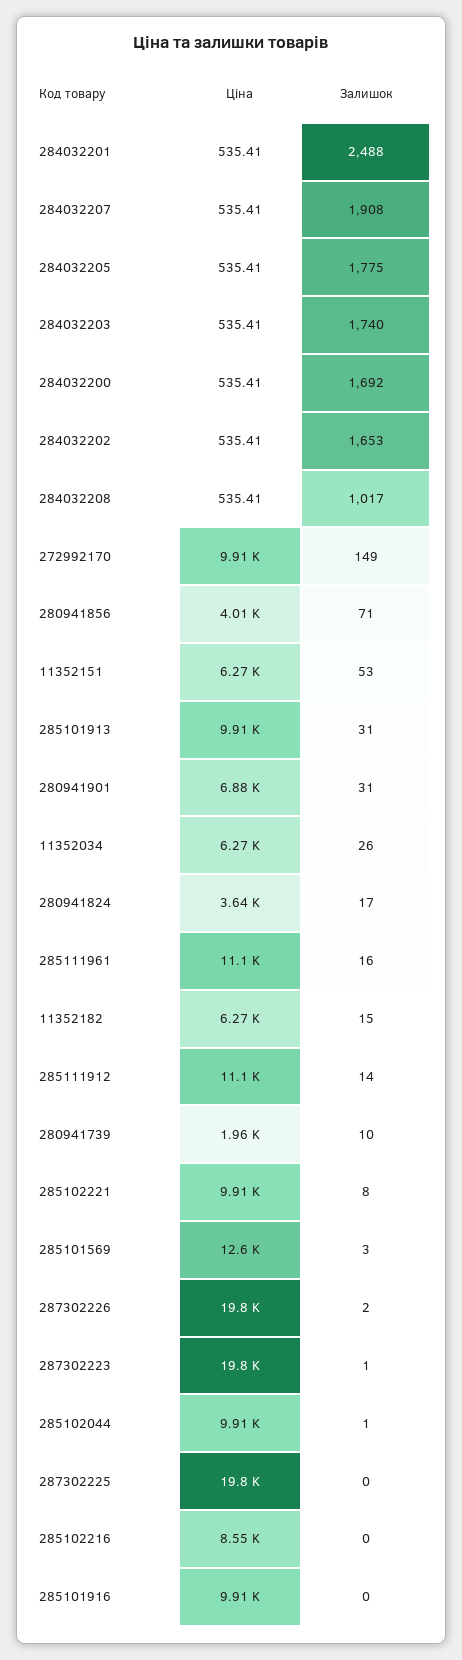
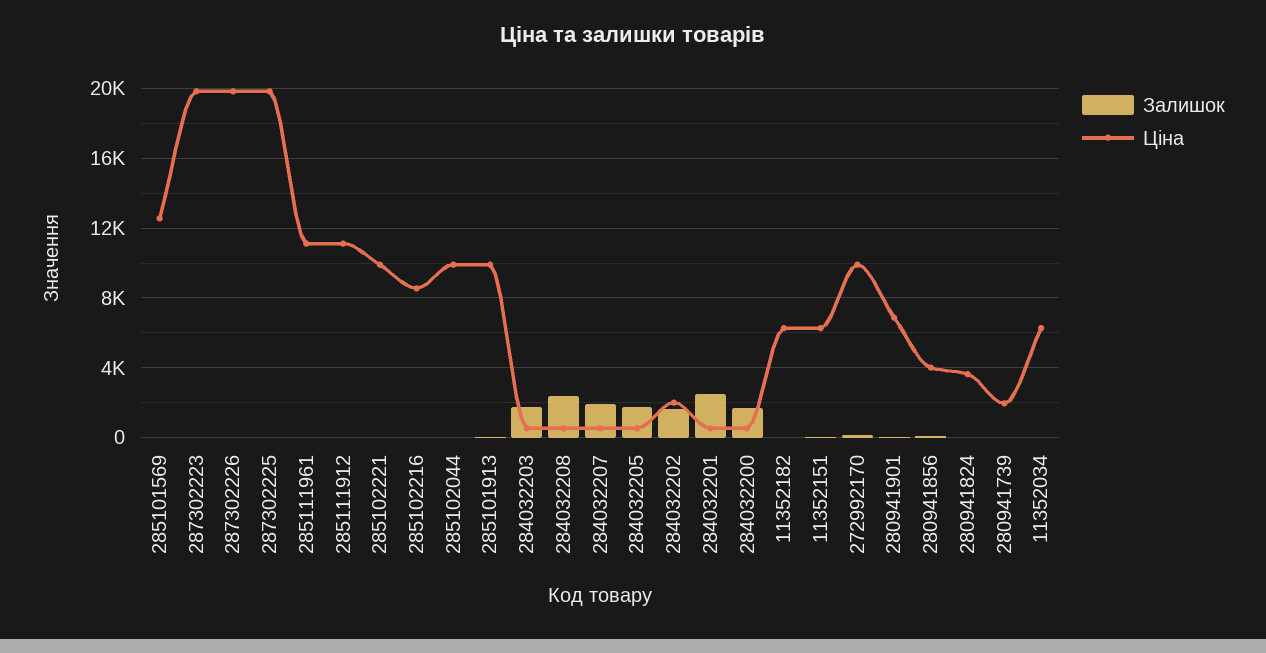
  {
    "Ціна": {
      "284032201": 535.41,
      "284032207": 535.41,
      "284032205": 535.41,
      "284032203": 535.41,
      "284032200": 535.41,
-     "284032202": 535.41,
+     "284032202": 2000,
      "284032208": 535.41,
      "272992170": 9910,
      "280941856": 4010,
      "11352151": 6270,
      "285101913": 9910,
      "280941901": 6880,
      "11352034": 6270,
      "280941824": 3640,
      "285111961": 11100,
      "11352182": 6270,
      "285111912": 11100,
      "280941739": 1960,
      "285102221": 9910,
      "285101569": 12600,
      "287302226": 19800,
      "287302223": 19800,
      "285102044": 9910,
      "287302225": 19800,
-     "285102216": 8550,
+     "285102216": 8550
-     "285101916": 9910
    },
    "Залишок": {
      "284032201": 2488,
      "284032207": 1908,
      "284032205": 1775,
      "284032203": 1740,
      "284032200": 1692,
      "284032202": 1653,
-     "284032208": 1017,
+     "284032208": 2500,
      "272992170": 149,
      "280941856": 71,
      "11352151": 53,
      "285101913": 31,
      "280941901": 31,
      "11352034": 26,
      "280941824": 17,
      "285111961": 16,
      "11352182": 15,
      "285111912": 14,
      "280941739": 10,
      "285102221": 8,
      "285101569": 3,
      "287302226": 2,
      "287302223": 1,
      "285102044": 1,
      "287302225": 0,
-     "285102216": 0,
+     "285102216": 0
-     "285101916": 0
    }
  }

